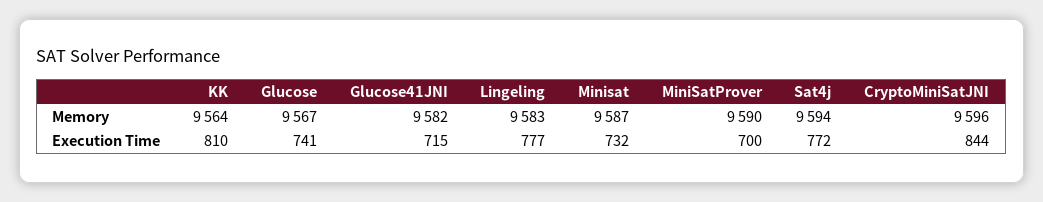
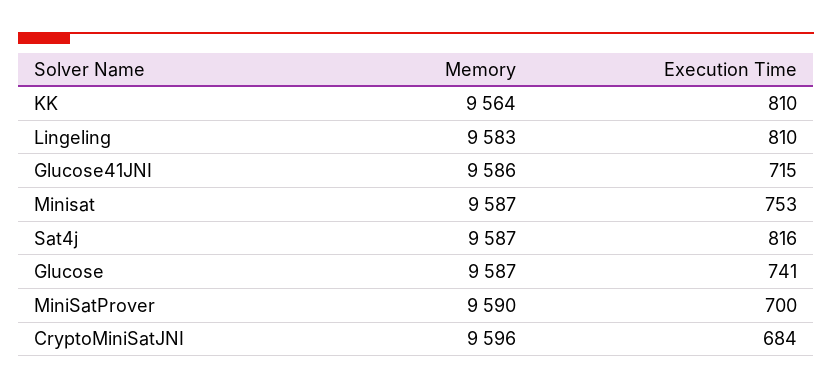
  {
    "KK": {
      "Memory": 9564,
      "Execution Time": 810
    },
    "Glucose": {
-     "Memory": 9567,
+     "Memory": 9587,
      "Execution Time": 741
    },
    "Glucose41JNI": {
-     "Memory": 9582,
+     "Memory": 9586,
      "Execution Time": 715
    },
    "Lingeling": {
      "Memory": 9583,
-     "Execution Time": 777
+     "Execution Time": 810
    },
    "Minisat": {
      "Memory": 9587,
-     "Execution Time": 732
+     "Execution Time": 753
    },
    "MiniSatProver": {
      "Memory": 9590,
      "Execution Time": 700
    },
    "Sat4j": {
-     "Memory": 9594,
+     "Memory": 9587,
-     "Execution Time": 772
+     "Execution Time": 816
    },
    "CryptoMiniSatJNI": {
      "Memory": 9596,
-     "Execution Time": 844
+     "Execution Time": 684
    }
  }

